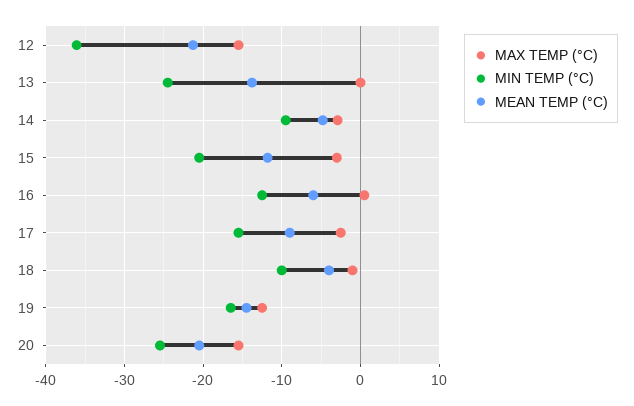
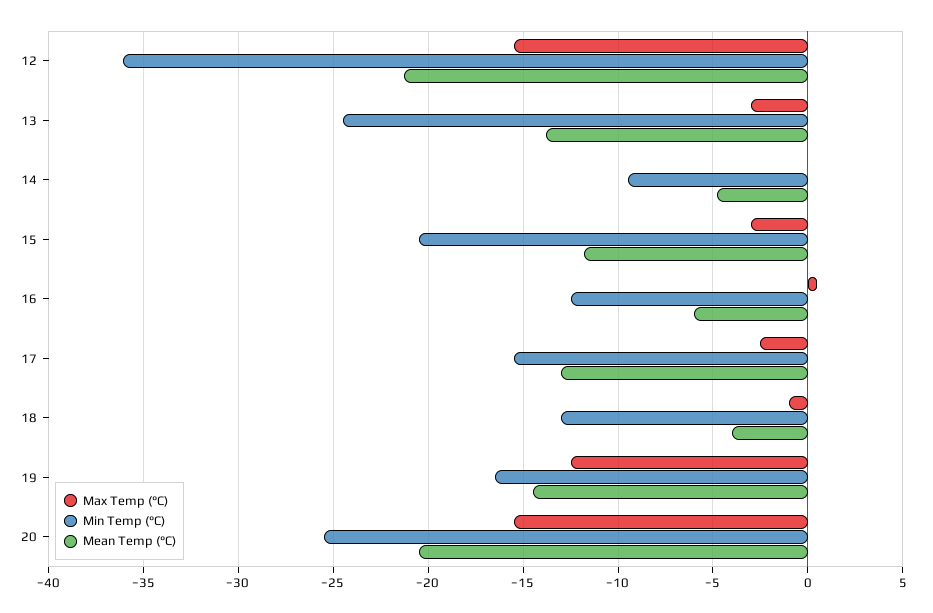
  {
    "MAX TEMP (°C)": {
      "12": -15.5,
-     "13": 0,
+     "13": -3,
-     "14": -3,
+     "14": 0,
      "15": -3,
      "16": 0.5,
      "17": -2.5,
      "18": -1,
      "19": -12.5,
      "20": -15.5
    },
    "MIN TEMP (°C)": {
      "12": -36,
      "13": -24.5,
      "14": -9.5,
      "15": -20.5,
      "16": -12.5,
      "17": -15.5,
-     "18": -10,
+     "18": -13,
      "19": -16.5,
      "20": -25.5
    },
    "MEAN TEMP (°C)": {
      "12": -21.5,
      "13": -14,
      "14": -5,
      "15": -12,
      "16": -6,
-     "17": -9,
+     "17": -13,
      "18": -4,
      "19": -14.5,
      "20": -20.5
    }
  }

